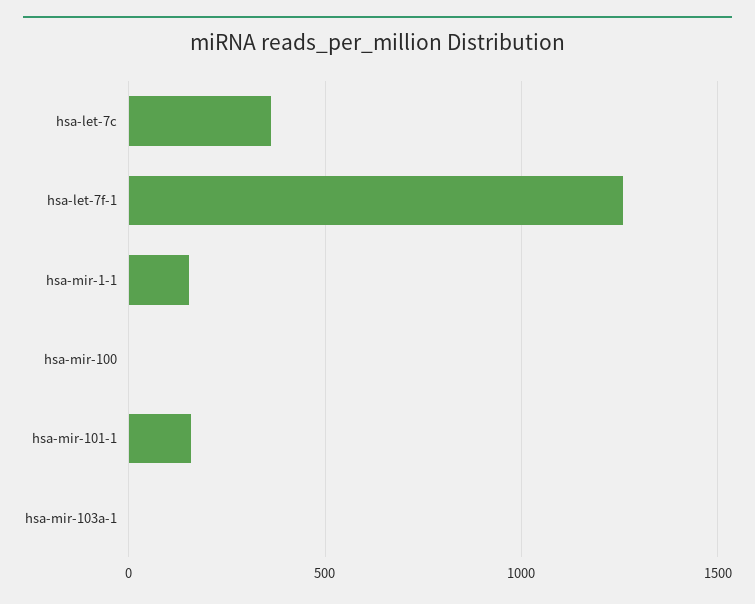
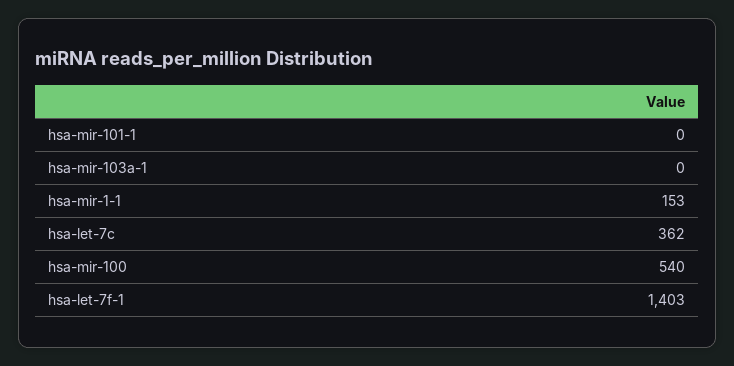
  {
    "hsa-let-7c": 362,
-   "hsa-let-7f-1": 1250,
+   "hsa-let-7f-1": 1403,
    "hsa-mir-1-1": 153,
-   "hsa-mir-100": 0,
+   "hsa-mir-100": 540,
-   "hsa-mir-101-1": 150,
+   "hsa-mir-101-1": 0,
    "hsa-mir-103a-1": 0
  }

